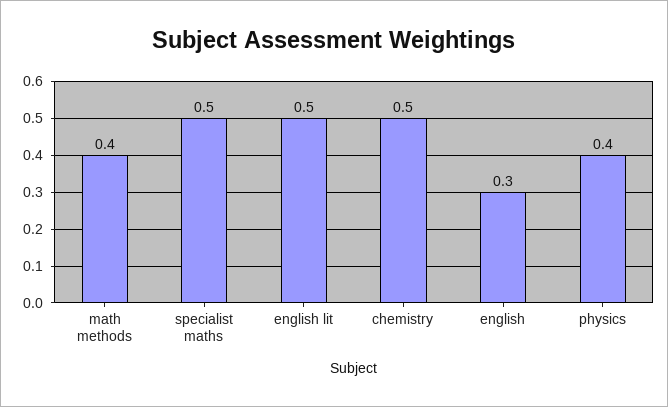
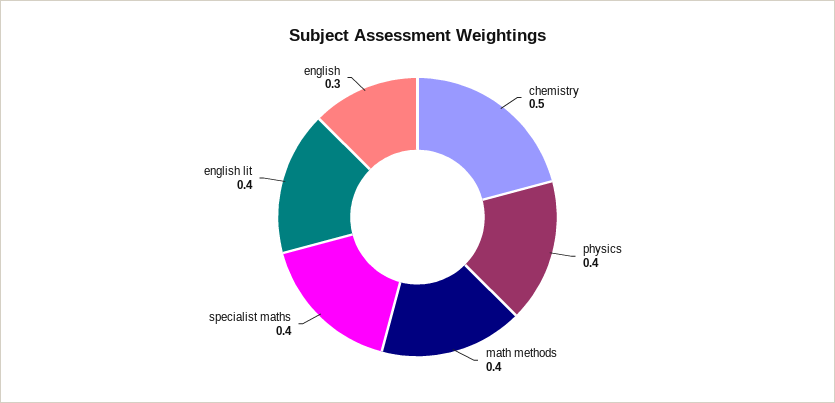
  {
    "math methods": 0.4,
-   "specialist maths": 0.5,
+   "specialist maths": 0.4,
-   "english lit": 0.5,
+   "english lit": 0.4,
    "chemistry": 0.5,
    "english": 0.3,
    "physics": 0.4
  }

